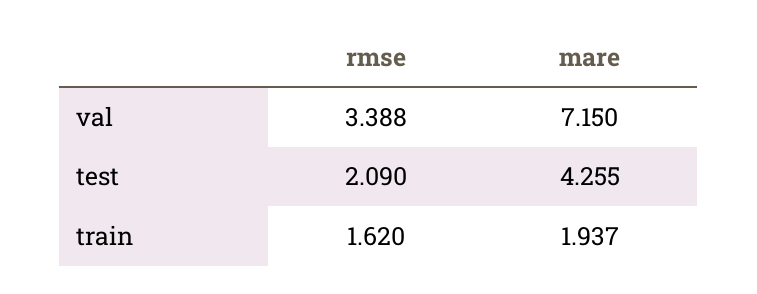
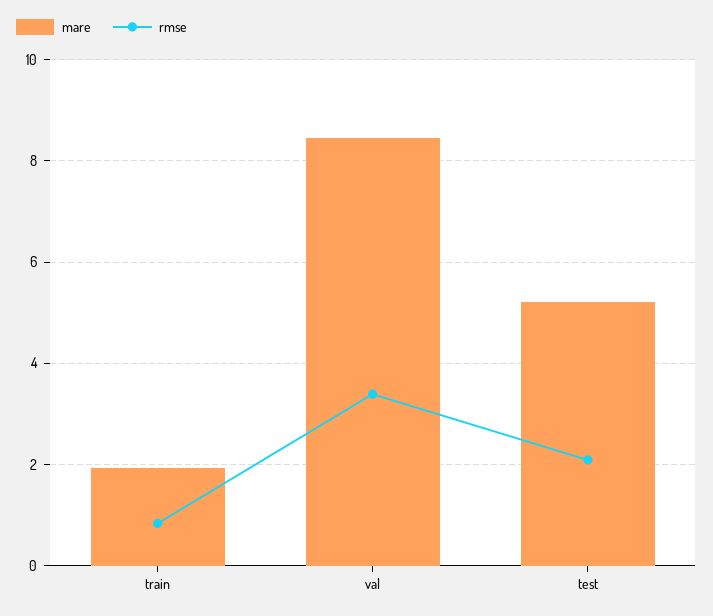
  {
    "rmse": {
      "val": 3.388,
      "test": 2.09,
-     "train": 1.62
+     "train": 0.8
    },
    "mare": {
-     "val": 7.15,
+     "val": 8.4,
-     "test": 4.255,
+     "test": 5.2,
      "train": 1.937
    }
  }

